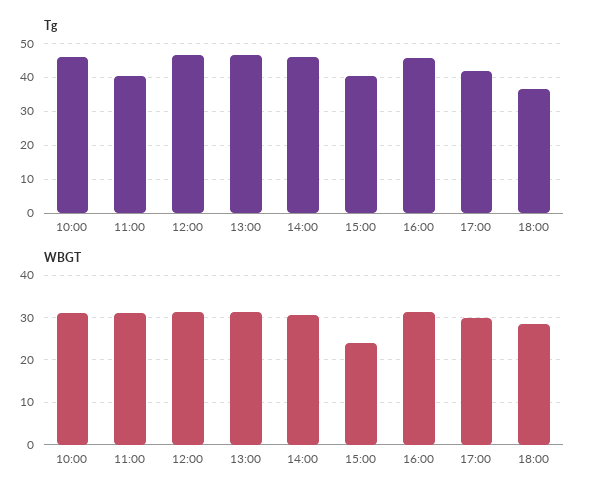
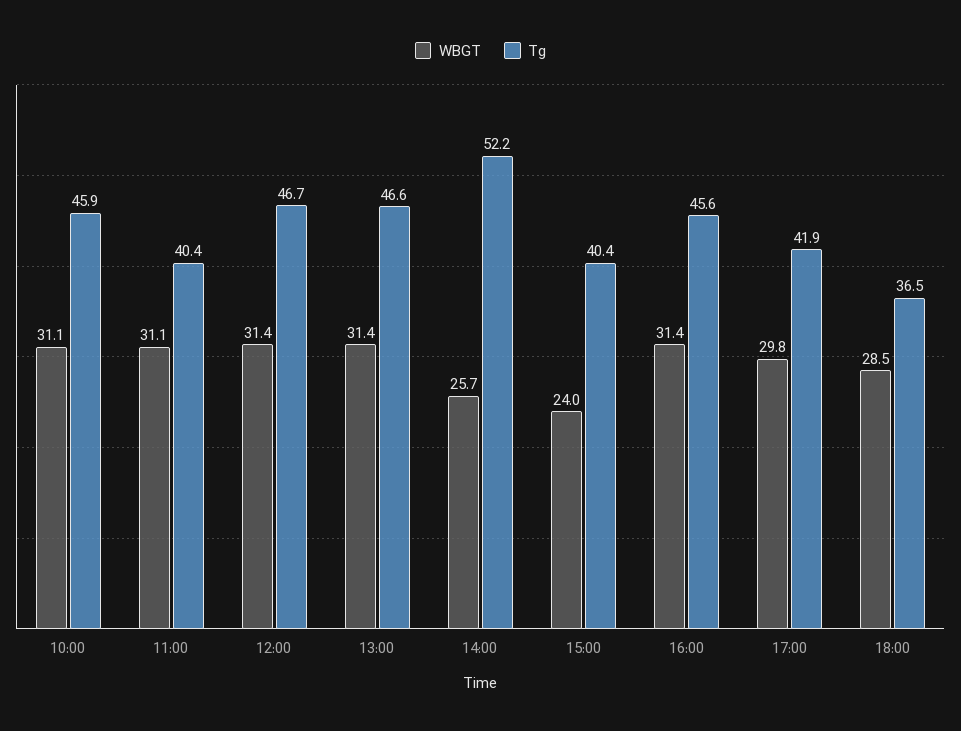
  {
    "Tg": {
      "10:00": 45.9,
      "11:00": 40.4,
      "12:00": 46.7,
      "13:00": 46.6,
-     "14:00": 46,
+     "14:00": 52.2,
      "15:00": 40.4,
      "16:00": 45.6,
      "17:00": 41.9,
      "18:00": 36.5
    },
    "WBGT": {
      "10:00": 31.1,
      "11:00": 31.1,
      "12:00": 31.4,
      "13:00": 31.4,
-     "14:00": 30,
+     "14:00": 25.7,
      "15:00": 24,
      "16:00": 31.4,
      "17:00": 29.8,
      "18:00": 28.5
    }
  }

